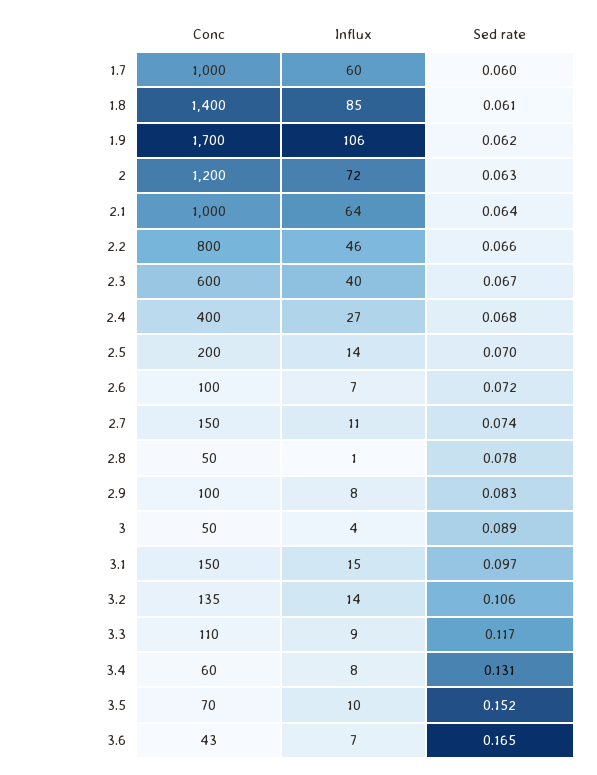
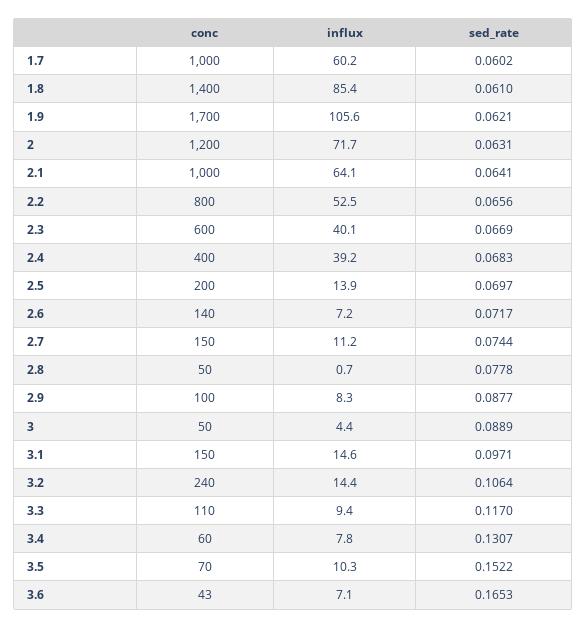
  {
    "Conc": {
      "1.7": 1000,
      "1.8": 1400,
      "1.9": 1700,
      "2": 1200,
      "2.1": 1000,
      "2.2": 800,
      "2.3": 600,
      "2.4": 400,
      "2.5": 200,
-     "2.6": 100,
+     "2.6": 140,
      "2.7": 150,
      "2.8": 50,
      "2.9": 100,
      "3": 50,
      "3.1": 150,
-     "3.2": 135,
+     "3.2": 240,
      "3.3": 110,
      "3.4": 60,
      "3.5": 70,
      "3.6": 43
    },
    "Influx": {
      "1.7": 60.2,
      "1.8": 85.4,
      "1.9": 105.6,
      "2": 71.7,
      "2.1": 64.1,
-     "2.2": 46,
+     "2.2": 52.5,
      "2.3": 40.1,
-     "2.4": 27,
+     "2.4": 39.2,
      "2.5": 13.9,
      "2.6": 7.2,
      "2.7": 11.2,
      "2.8": 0.7,
      "2.9": 8.3,
      "3": 4.4,
      "3.1": 14.6,
      "3.2": 14.4,
      "3.3": 9.4,
      "3.4": 7.8,
      "3.5": 10.3,
      "3.6": 7.1
    },
    "Sed rate": {
      "1.7": 0.0602,
      "1.8": 0.061,
      "1.9": 0.0621,
      "2": 0.0631,
      "2.1": 0.0641,
      "2.2": 0.0656,
      "2.3": 0.0669,
      "2.4": 0.0683,
      "2.5": 0.0697,
      "2.6": 0.0717,
      "2.7": 0.0744,
      "2.8": 0.0778,
-     "2.9": 0.083,
+     "2.9": 0.0877,
      "3": 0.0889,
      "3.1": 0.0971,
      "3.2": 0.1064,
      "3.3": 0.117,
      "3.4": 0.1307,
      "3.5": 0.1522,
      "3.6": 0.1653
    }
  }

